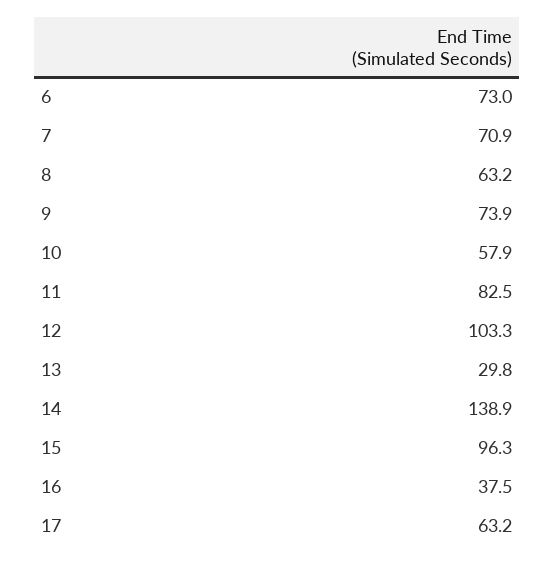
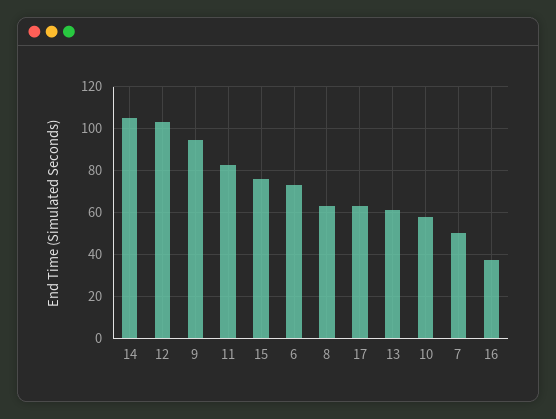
  {
    "6": 73,
-   "7": 70.9,
+   "7": 50,
    "8": 63.2,
-   "9": 73.9,
+   "9": 95,
    "10": 57.9,
    "11": 82.5,
    "12": 103.3,
-   "13": 29.8,
+   "13": 60,
-   "14": 138.9,
+   "14": 105,
-   "15": 96.3,
+   "15": 75,
    "16": 37.5,
    "17": 63.2
  }

